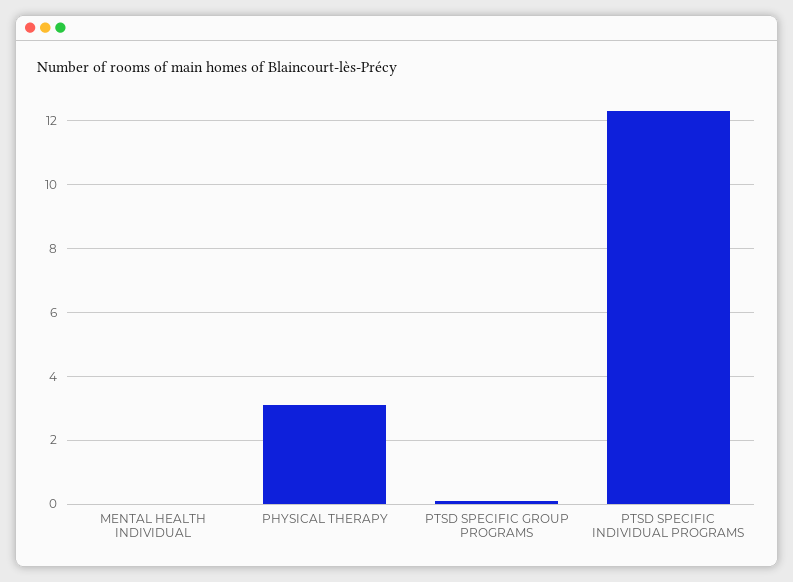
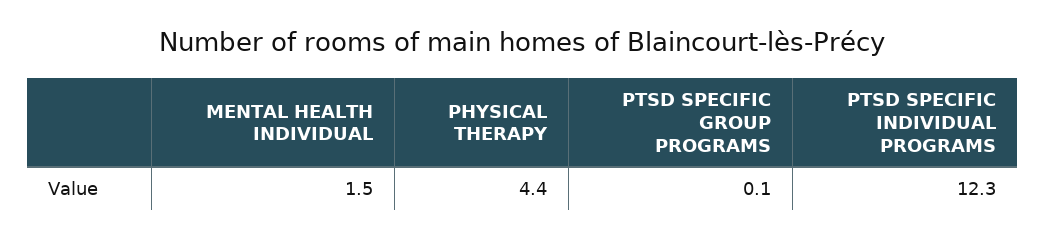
  {
-   "MENTAL HEALTH INDIVIDUAL": 0,
+   "MENTAL HEALTH INDIVIDUAL": 1.5,
-   "PHYSICAL THERAPY": 3,
+   "PHYSICAL THERAPY": 4.4,
    "PTSD SPECIFIC GROUP PROGRAMS": 0.1,
    "PTSD SPECIFIC INDIVIDUAL PROGRAMS": 12.3
  }

